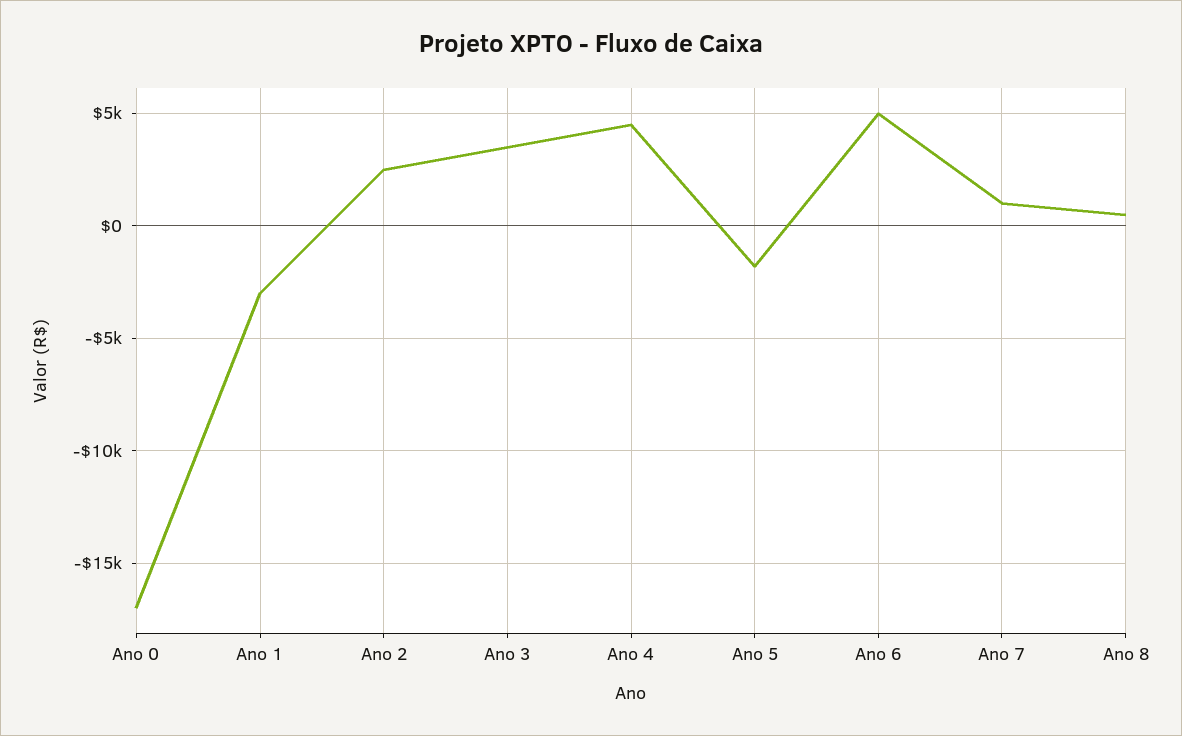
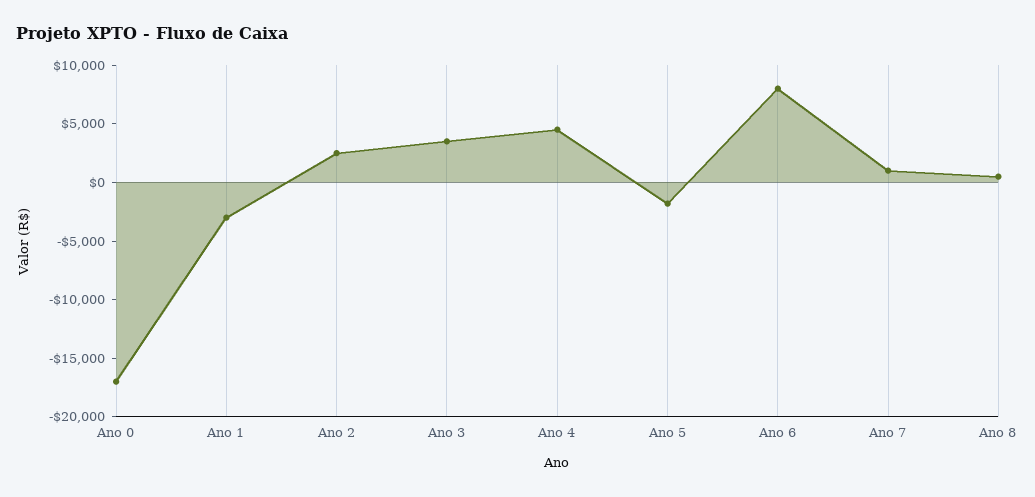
  {
    "Ano 0": -17000,
    "Ano 1": -3000,
    "Ano 2": 2500,
    "Ano 3": 3500,
    "Ano 4": 4500,
    "Ano 5": -2000,
-   "Ano 6": 5000,
+   "Ano 6": 8000,
    "Ano 7": 1000,
    "Ano 8": 500
  }

